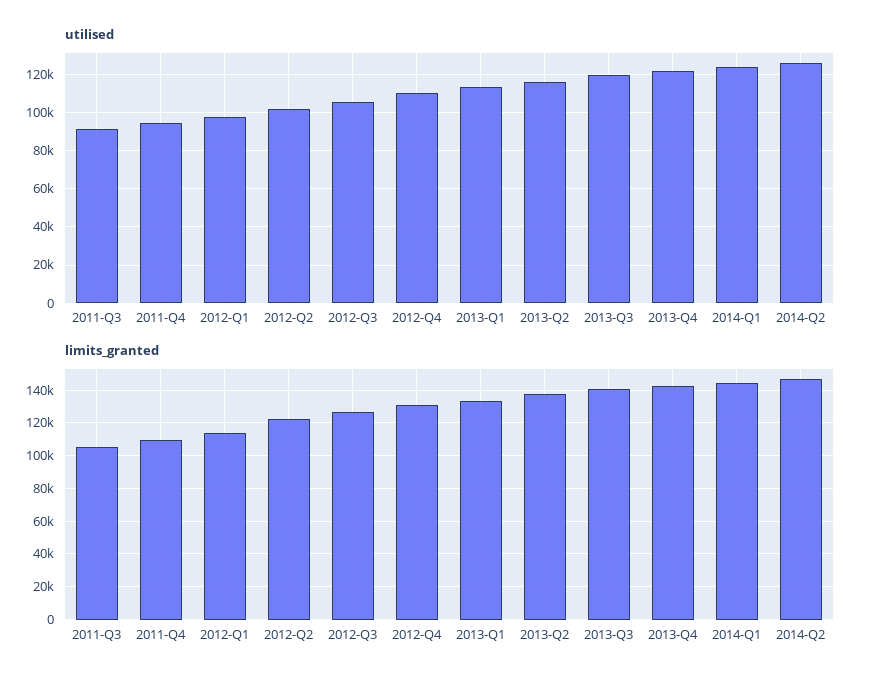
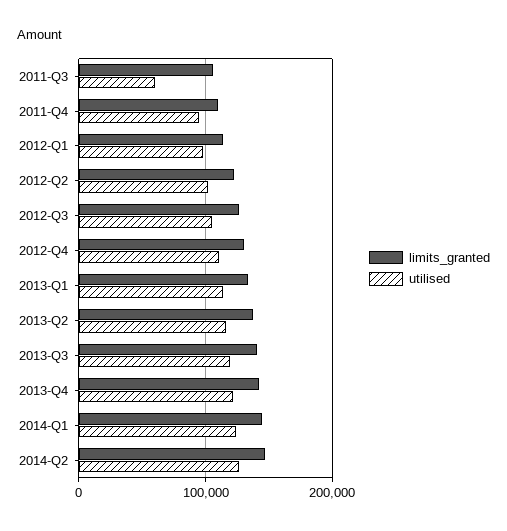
  {
    "utilised": {
-     "2011-Q3": 90000,
+     "2011-Q3": 60000,
      "2011-Q4": 95000,
      "2012-Q1": 100000,
      "2012-Q2": 100000,
      "2012-Q3": 105000,
      "2012-Q4": 110000,
      "2013-Q1": 115000,
      "2013-Q2": 115000,
      "2013-Q3": 120000,
      "2013-Q4": 120000,
      "2014-Q1": 125000,
      "2014-Q2": 125000
    },
    "limits_granted": {
      "2011-Q3": 105000,
      "2011-Q4": 110000,
      "2012-Q1": 115000,
      "2012-Q2": 120000,
      "2012-Q3": 125000,
      "2012-Q4": 130000,
      "2013-Q1": 135000,
      "2013-Q2": 135000,
      "2013-Q3": 140000,
      "2013-Q4": 140000,
      "2014-Q1": 145000,
      "2014-Q2": 145000
    }
  }

